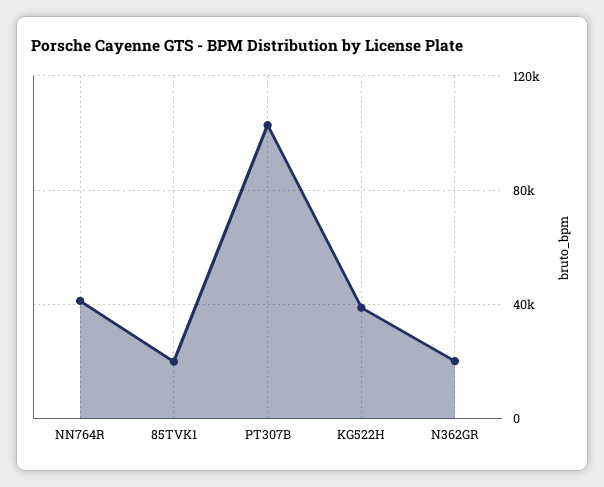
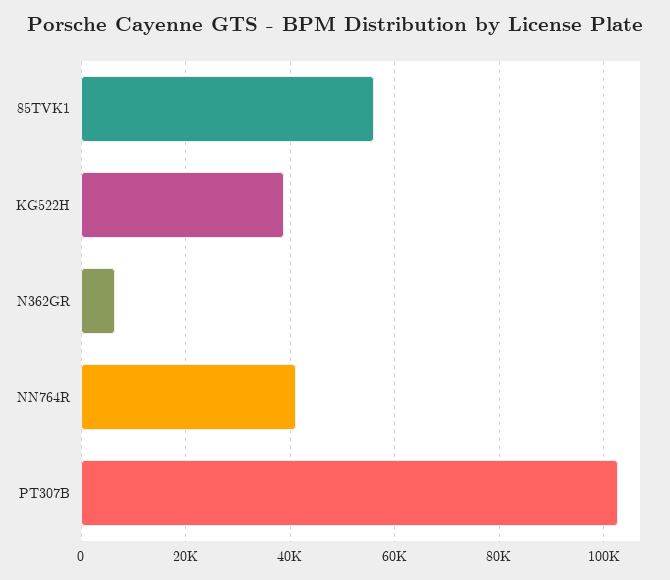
  {
    "NN764R": 42000,
-   "85TVK1": 20000,
+   "85TVK1": 56000,
    "PT307B": 102000,
    "KG522H": 38000,
-   "N362GR": 20000
+   "N362GR": 6000
  }

